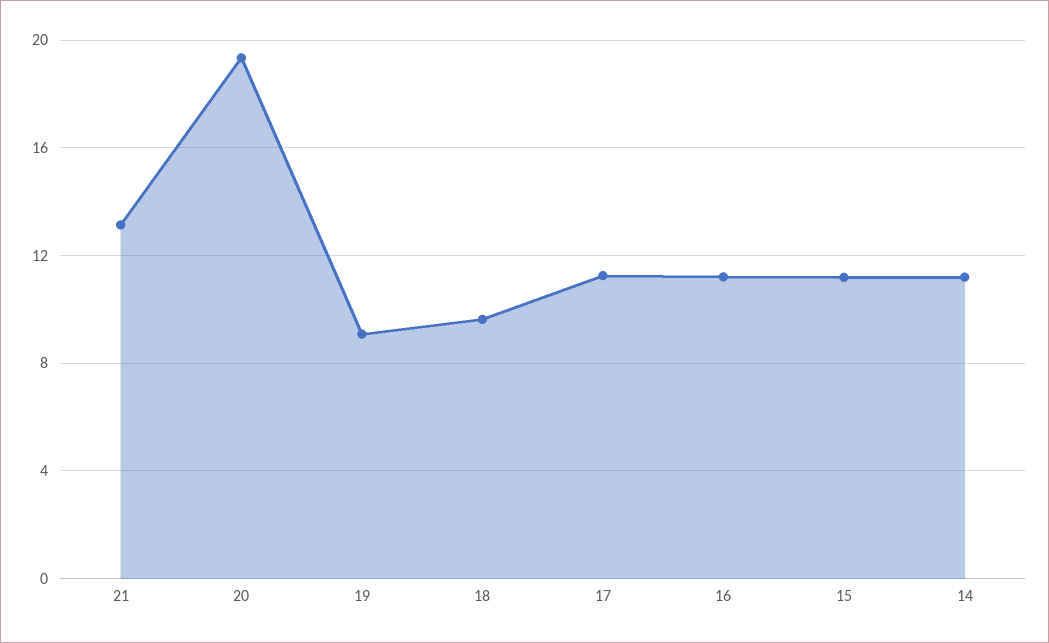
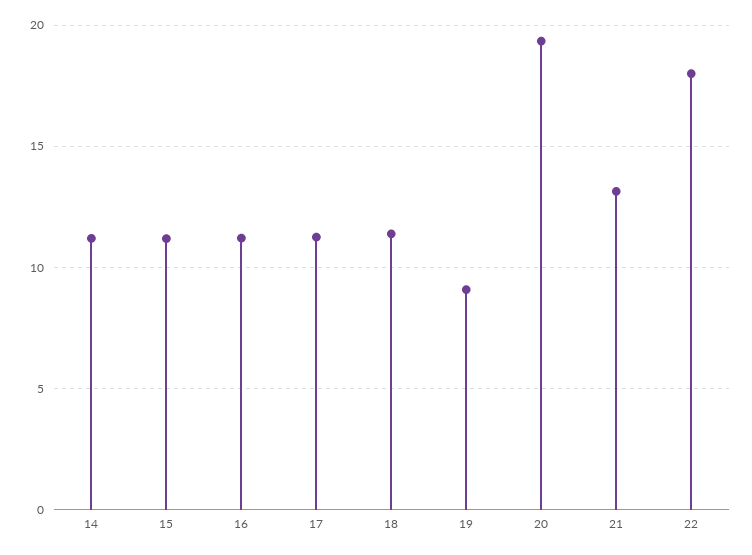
  {
    "21": 13,
    "20": 19.5,
    "19": 9,
-   "18": 9.5,
+   "18": 11.5,
    "17": 11.5,
    "16": 11,
    "15": 11,
-   "14": 11
+   "14": 11,
+   "22": 18
  }

